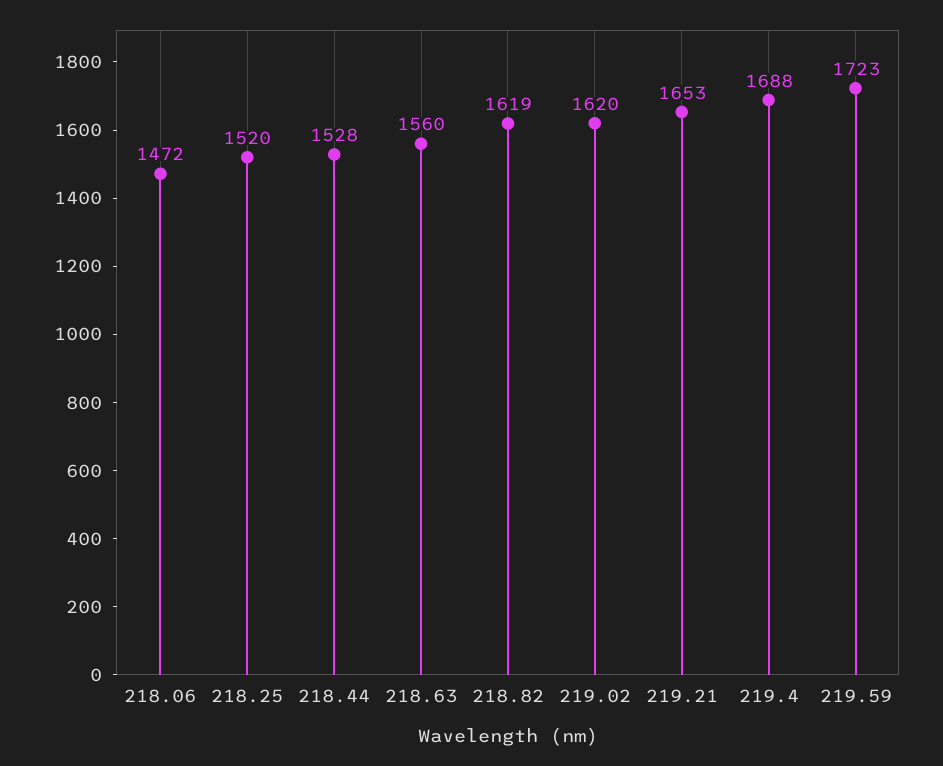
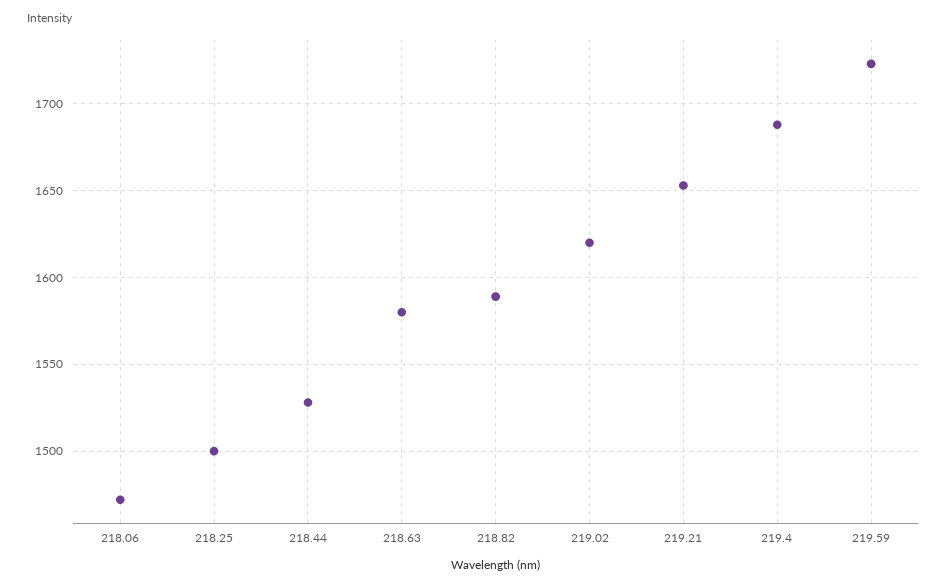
  {
    "218.06": 1472,
-   "218.25": 1520,
+   "218.25": 1500,
    "218.44": 1528,
-   "218.63": 1560,
+   "218.63": 1580,
-   "218.82": 1619,
+   "218.82": 1590,
    "219.02": 1620,
    "219.21": 1653,
    "219.4": 1688,
    "219.59": 1723
  }

